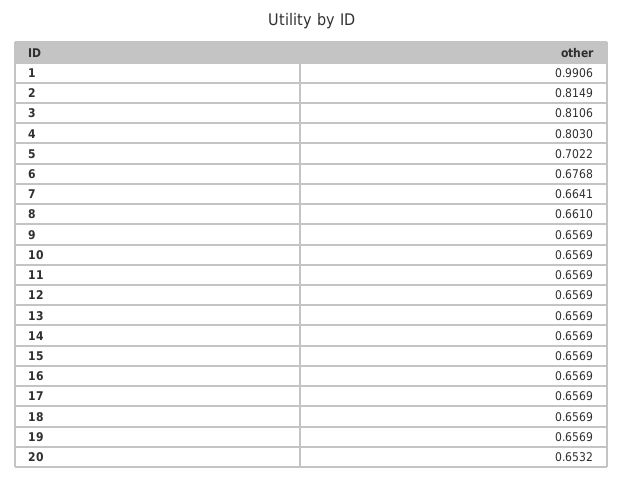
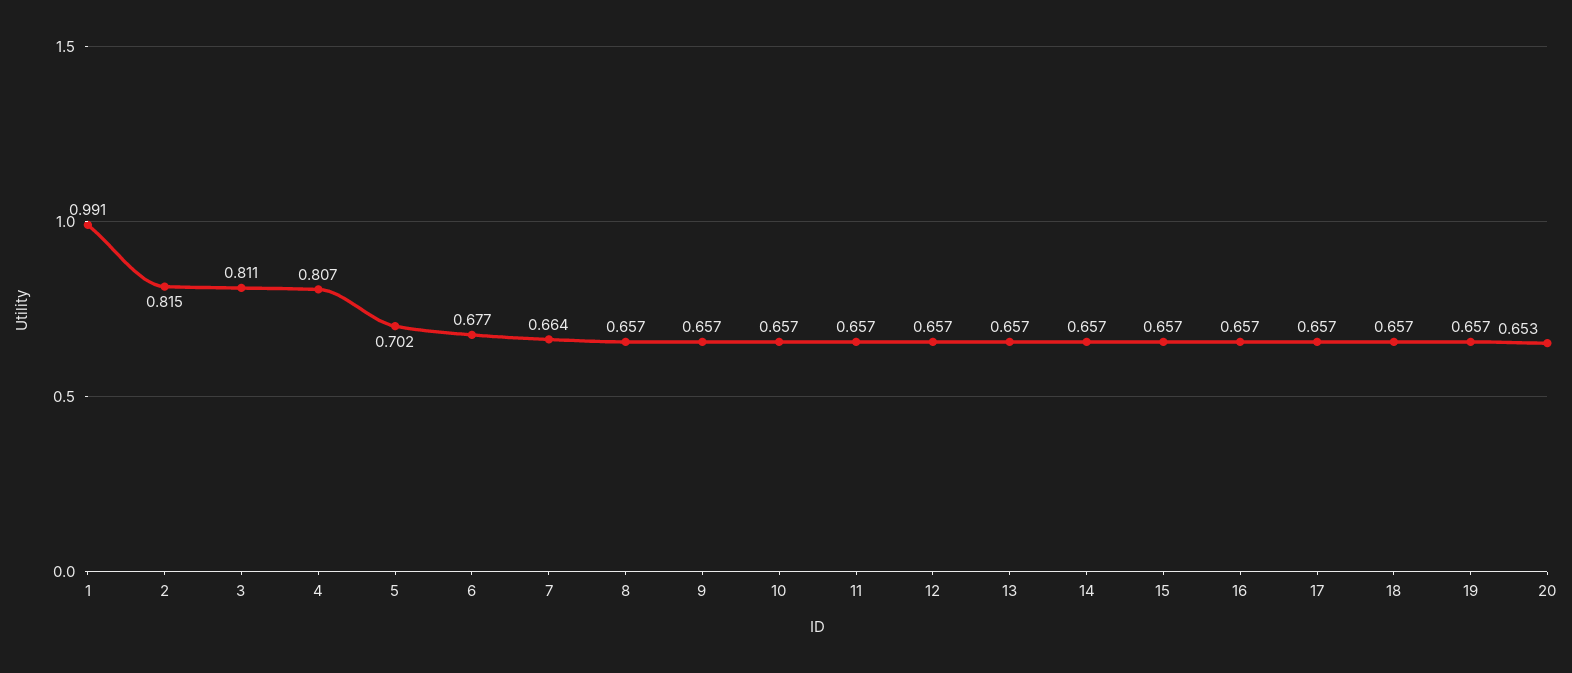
  {
    "1": 0.9906,
    "2": 0.8149,
    "3": 0.8106,
-   "4": 0.803,
+   "4": 0.807,
    "5": 0.7022,
    "6": 0.6768,
    "7": 0.6641,
-   "8": 0.661,
+   "8": 0.657,
    "9": 0.6569,
    "10": 0.6569,
    "11": 0.6569,
    "12": 0.6569,
    "13": 0.6569,
    "14": 0.6569,
    "15": 0.6569,
    "16": 0.6569,
    "17": 0.6569,
    "18": 0.6569,
    "19": 0.6569,
    "20": 0.6532
  }

